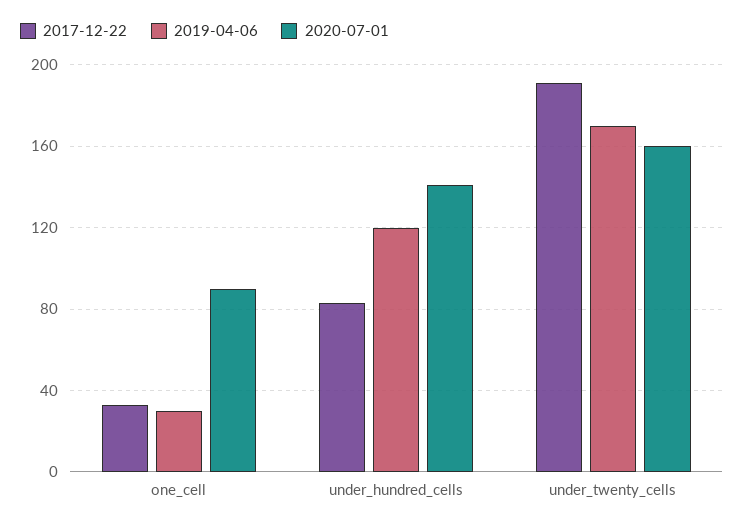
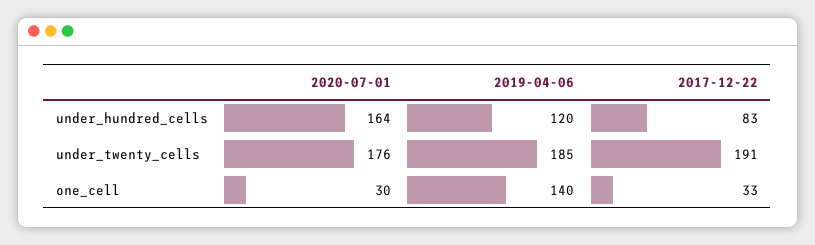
  {
    "2017-12-22": {
      "one_cell": 33,
      "under_hundred_cells": 83,
      "under_twenty_cells": 191
    },
    "2019-04-06": {
-     "one_cell": 30,
+     "one_cell": 140,
      "under_hundred_cells": 120,
-     "under_twenty_cells": 170
+     "under_twenty_cells": 185
    },
    "2020-07-01": {
-     "one_cell": 90,
+     "one_cell": 30,
-     "under_hundred_cells": 140,
+     "under_hundred_cells": 164,
-     "under_twenty_cells": 160
+     "under_twenty_cells": 176
    }
  }

